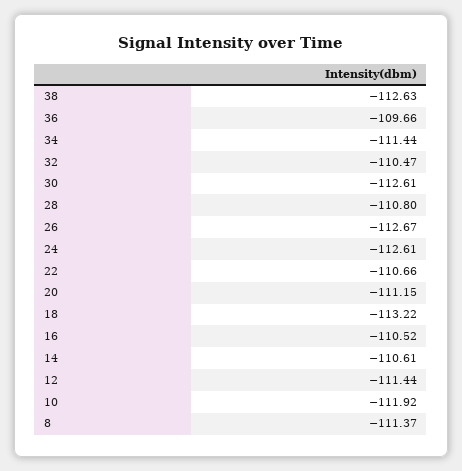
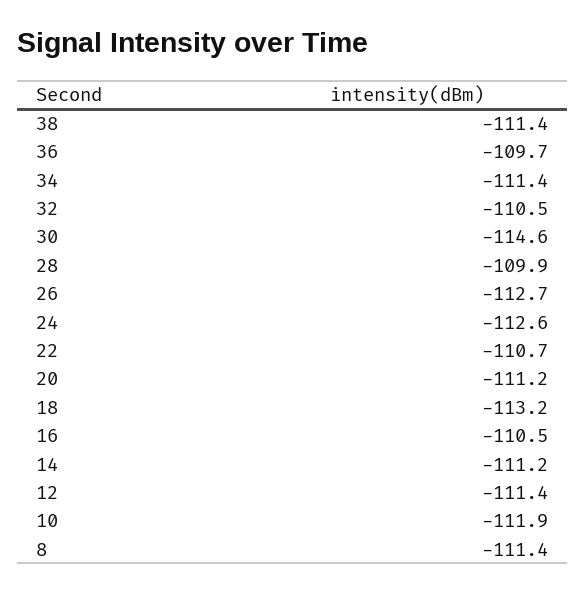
  {
-   "38": -112.63,
+   "38": -111.4,
    "36": -109.66,
    "34": -111.44,
    "32": -110.47,
-   "30": -112.61,
+   "30": -114.6,
-   "28": -110.8,
+   "28": -109.9,
    "26": -112.67,
    "24": -112.61,
    "22": -110.66,
    "20": -111.15,
    "18": -113.22,
    "16": -110.52,
-   "14": -110.61,
+   "14": -111.2,
    "12": -111.44,
    "10": -111.92,
    "8": -111.37
  }

